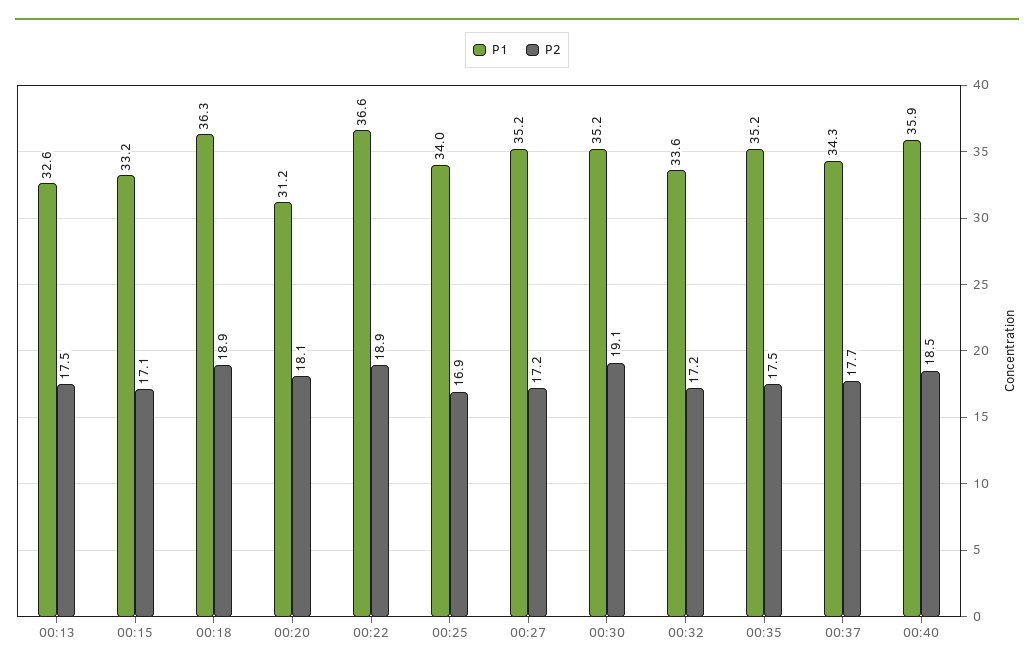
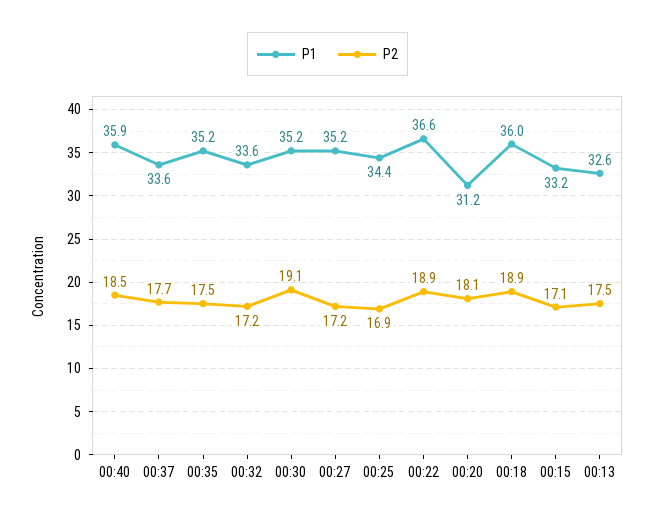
  {
    "P1": {
      "00:13": 32.6,
      "00:15": 33.2,
-     "00:18": 36.3,
+     "00:18": 36,
      "00:20": 31.2,
      "00:22": 36.6,
-     "00:25": 34,
+     "00:25": 34.4,
      "00:27": 35.2,
      "00:30": 35.2,
      "00:32": 33.6,
      "00:35": 35.2,
-     "00:37": 34.3,
+     "00:37": 33.6,
      "00:40": 35.9
    },
    "P2": {
      "00:13": 17.5,
      "00:15": 17.1,
      "00:18": 18.9,
      "00:20": 18.1,
      "00:22": 18.9,
      "00:25": 16.9,
      "00:27": 17.2,
      "00:30": 19.1,
      "00:32": 17.2,
      "00:35": 17.5,
      "00:37": 17.7,
      "00:40": 18.5
    }
  }

